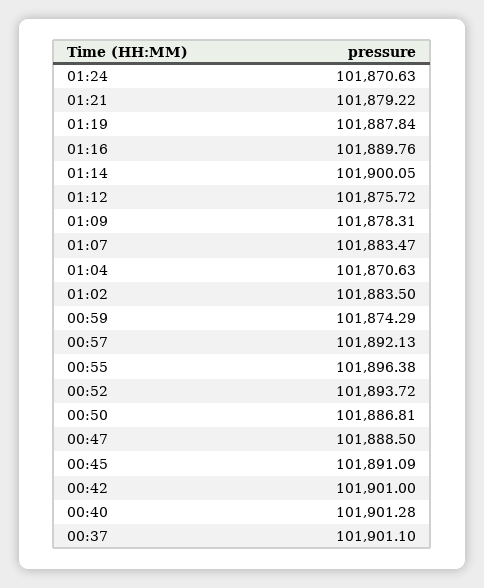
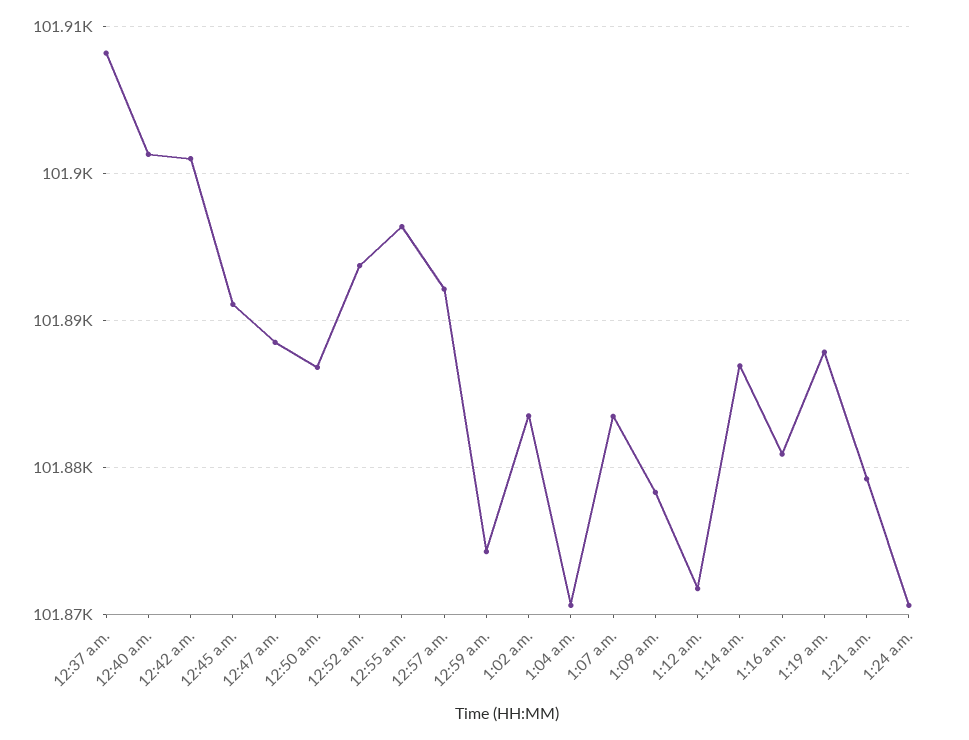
  {
    "01:24": 101870.63,
    "01:21": 101879.22,
    "01:19": 101887.84,
-   "01:16": 101889.76,
+   "01:16": 101881,
-   "01:14": 101900.05,
+   "01:14": 101887,
-   "01:12": 101875.72,
+   "01:12": 101872,
    "01:09": 101878.31,
    "01:07": 101883.47,
    "01:04": 101870.63,
    "01:02": 101883.5,
    "00:59": 101874.29,
    "00:57": 101892.13,
    "00:55": 101896.38,
    "00:52": 101893.72,
    "00:50": 101886.81,
    "00:47": 101888.5,
    "00:45": 101891.09,
    "00:42": 101901,
    "00:40": 101901.28,
-   "00:37": 101901.1
+   "00:37": 101908
  }

